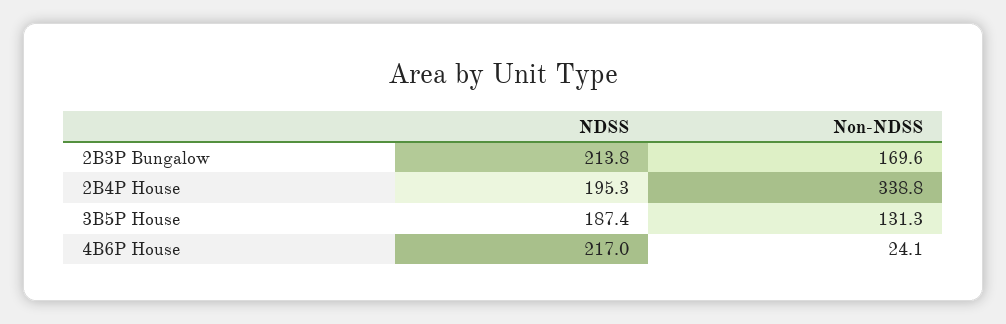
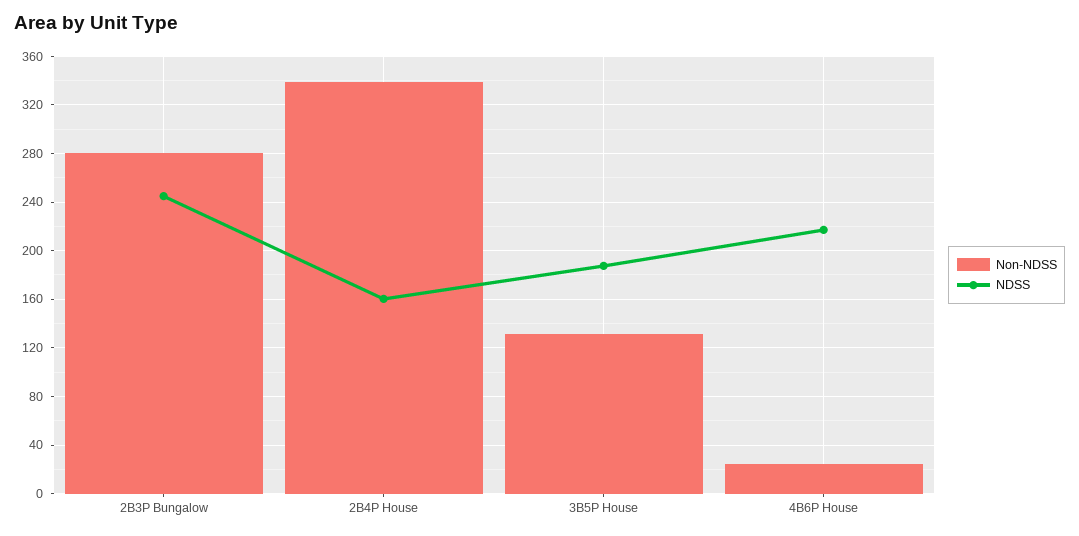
  {
    "NDSS": {
-     "2B3P Bungalow": 213.8,
+     "2B3P Bungalow": 245,
-     "2B4P House": 195.3,
+     "2B4P House": 160,
      "3B5P House": 187.4,
      "4B6P House": 217
    },
    "Non-NDSS": {
-     "2B3P Bungalow": 169.6,
+     "2B3P Bungalow": 280,
      "2B4P House": 338.8,
      "3B5P House": 131.3,
      "4B6P House": 24.1
    }
  }

